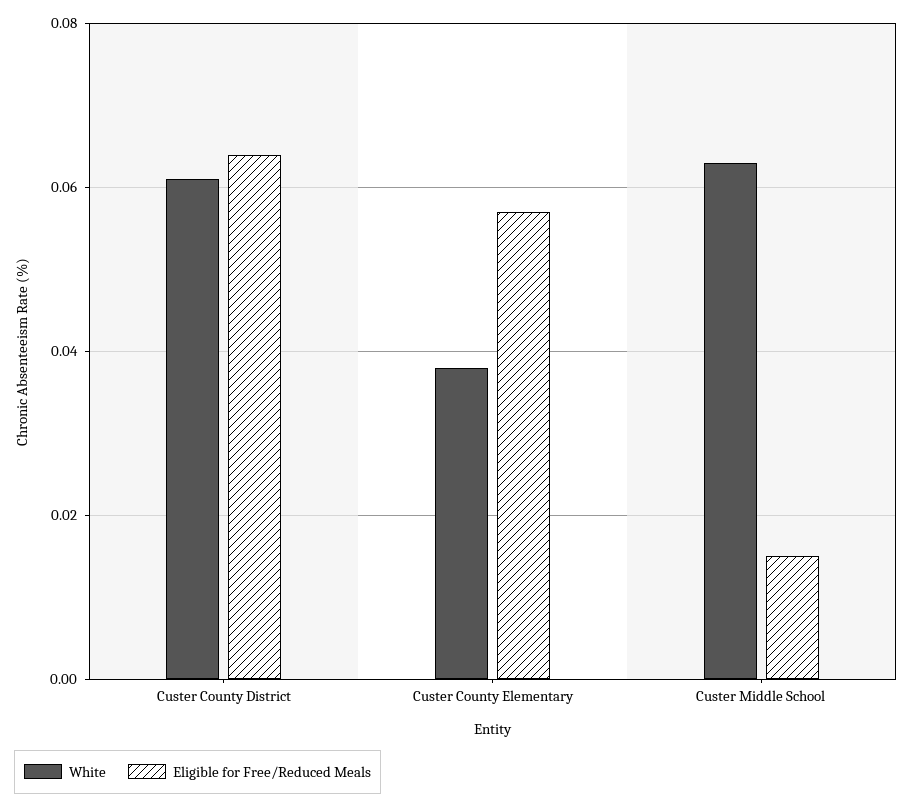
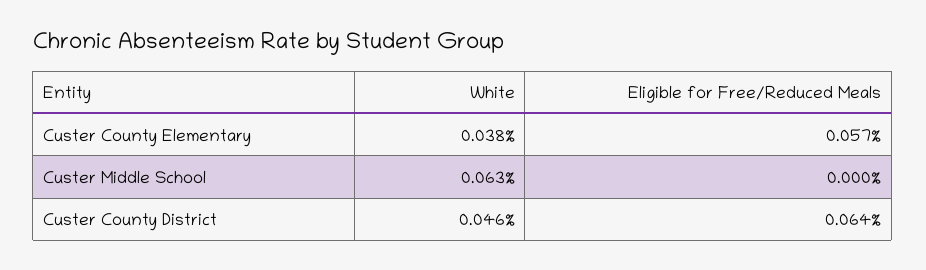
  {
    "White": {
-     "Custer County District": 0.06,
+     "Custer County District": 0.046,
      "Custer County Elementary": 0.038,
      "Custer Middle School": 0.063
    },
    "Eligible for Free/Reduced Meals": {
      "Custer County District": 0.064,
      "Custer County Elementary": 0.057,
-     "Custer Middle School": 0.015
+     "Custer Middle School": 0
    }
  }

